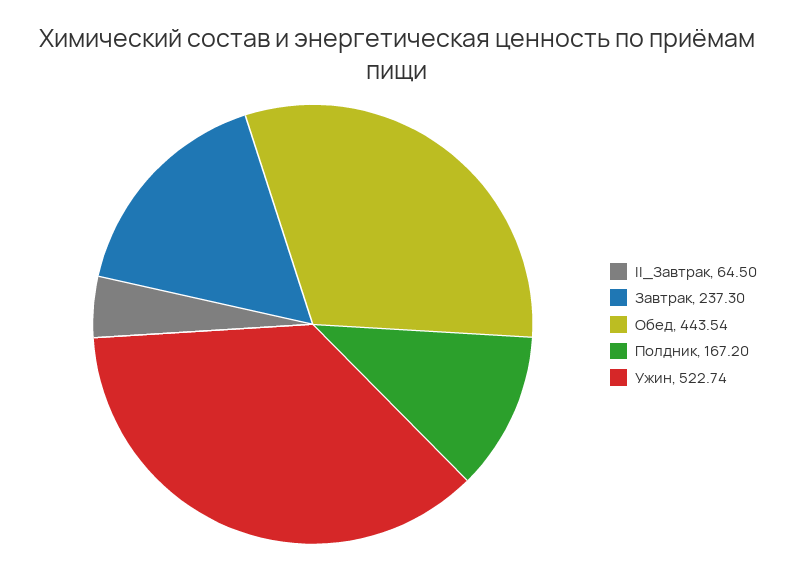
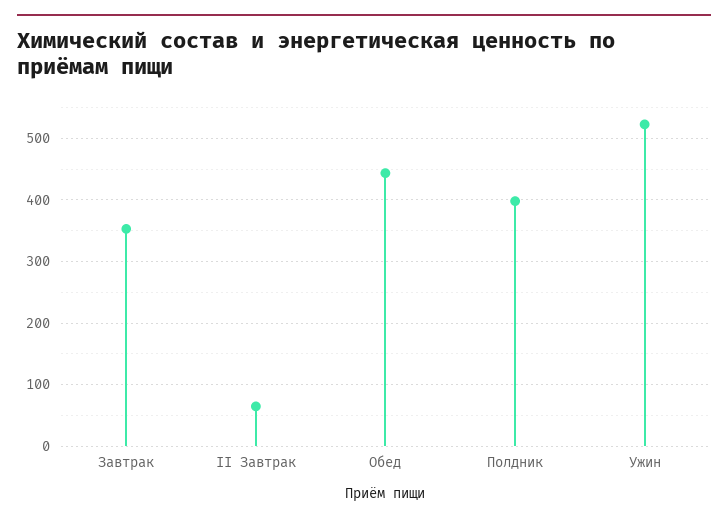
  {
    "II_Завтрак": 64.5,
-   "Завтрак": 237.3,
+   "Завтрак": 350,
    "Обед": 443.54,
-   "Полдник": 167.2,
+   "Полдник": 400,
    "Ужин": 522.74
  }

